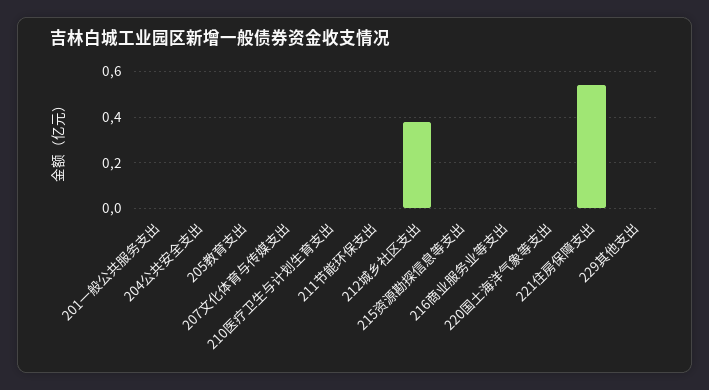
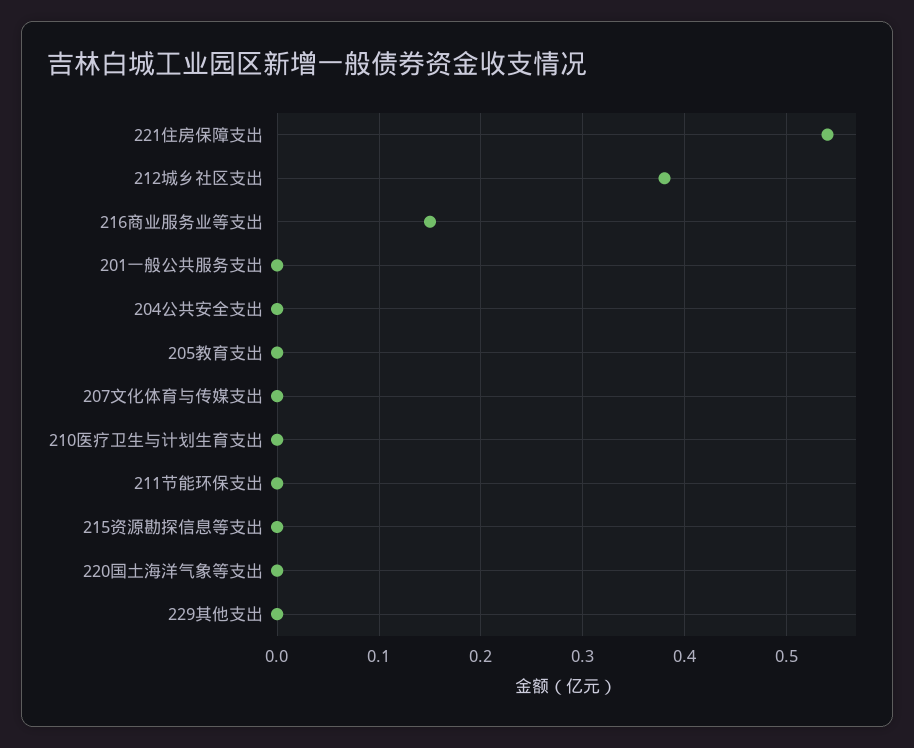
  {
    "201一般公共服务支出": 0,
    "204公共安全支出": 0,
    "205教育支出": 0,
    "207文化体育与传媒支出": 0,
    "210医疗卫生与计划生育支出": 0,
    "211节能环保支出": 0,
    "212城乡社区支出": 0.38,
    "215资源勘探信息等支出": 0,
-   "216商业服务业等支出": 0,
+   "216商业服务业等支出": 0.15,
    "220国土海洋气象等支出": 0,
    "221住房保障支出": 0.54,
    "229其他支出": 0
  }

